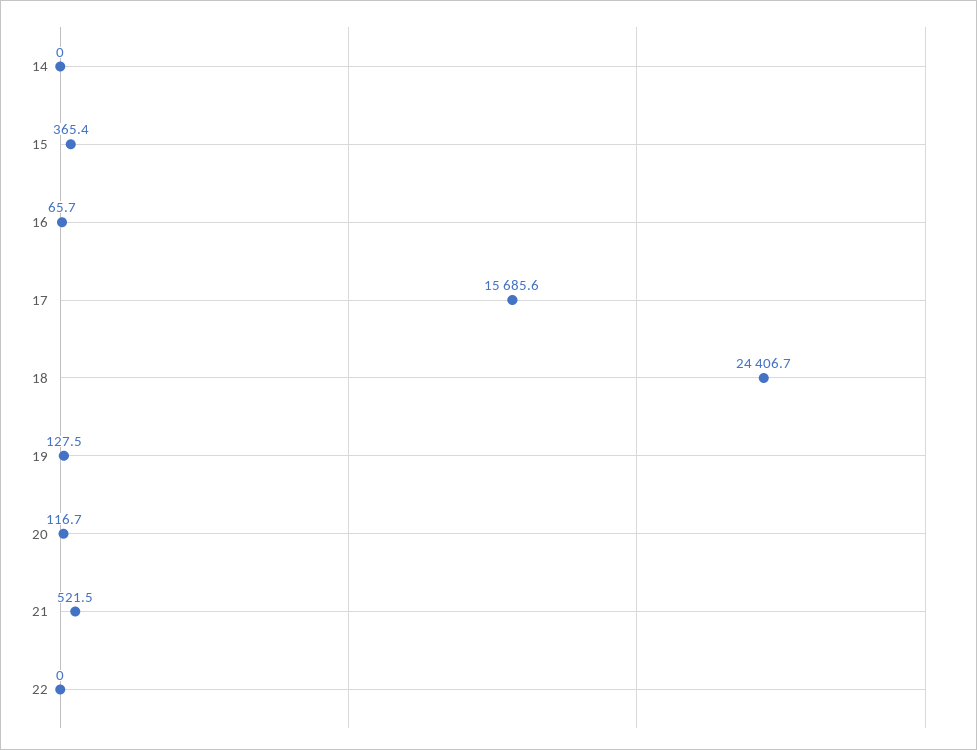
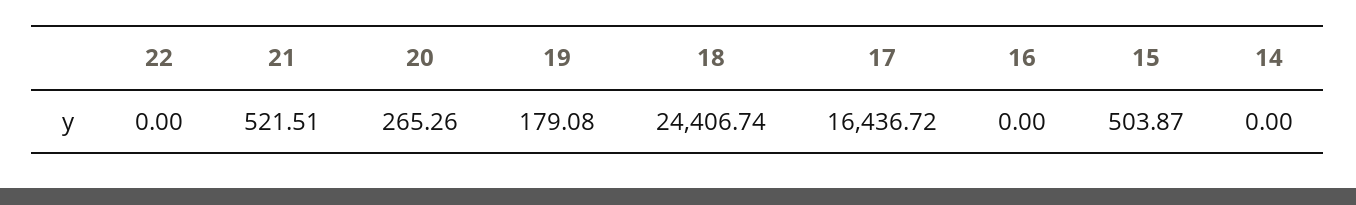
  {
    "14": 0,
-   "15": 365.4,
+   "15": 503.87,
-   "16": 65.7,
+   "16": 0,
-   "17": 15685.6,
+   "17": 16436.72,
    "18": 24406.74,
-   "19": 127.5,
+   "19": 179.08,
-   "20": 116.7,
+   "20": 265.26,
    "21": 521.51,
    "22": 0
  }

